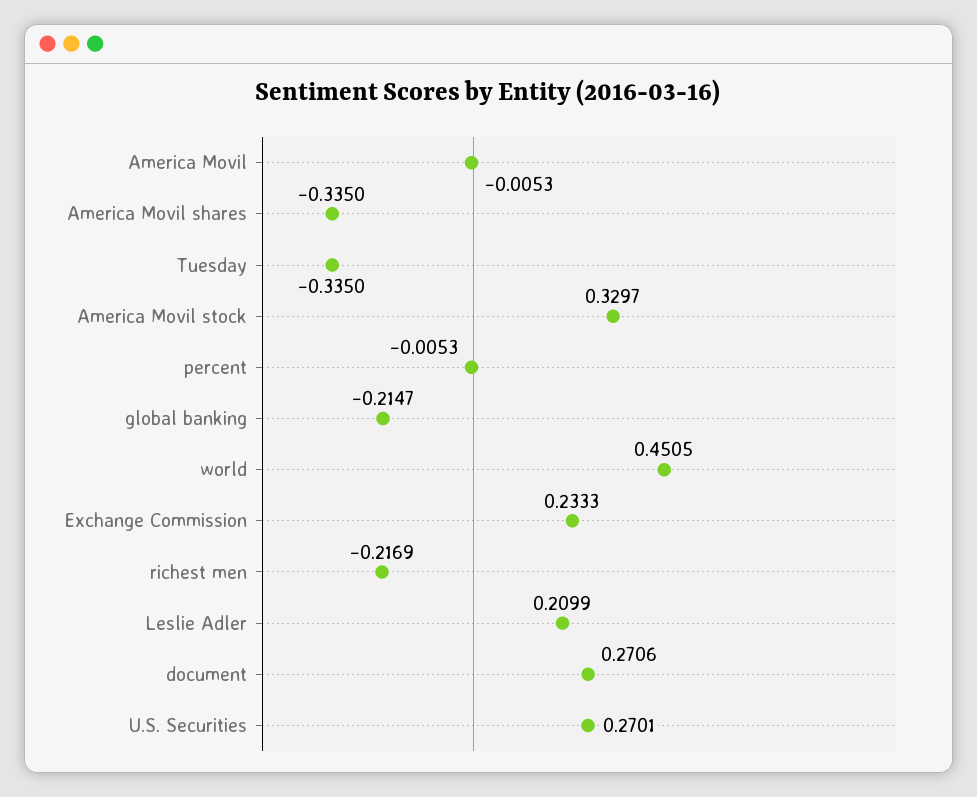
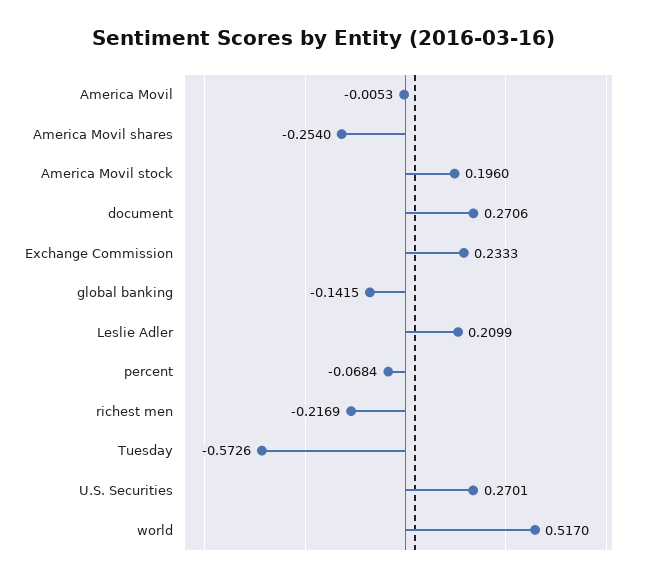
  {
    "America Movil": -0.0053,
-   "America Movil shares": -0.335,
+   "America Movil shares": -0.254,
-   "Tuesday": -0.335,
+   "Tuesday": -0.5726,
-   "America Movil stock": 0.3297,
+   "America Movil stock": 0.196,
-   "percent": -0.0053,
+   "percent": -0.0684,
-   "global banking": -0.2147,
+   "global banking": -0.1415,
-   "world": 0.4505,
+   "world": 0.517,
    "Exchange Commission": 0.2333,
    "richest men": -0.2169,
    "Leslie Adler": 0.2099,
    "document": 0.2706,
    "U.S. Securities": 0.2701
  }

